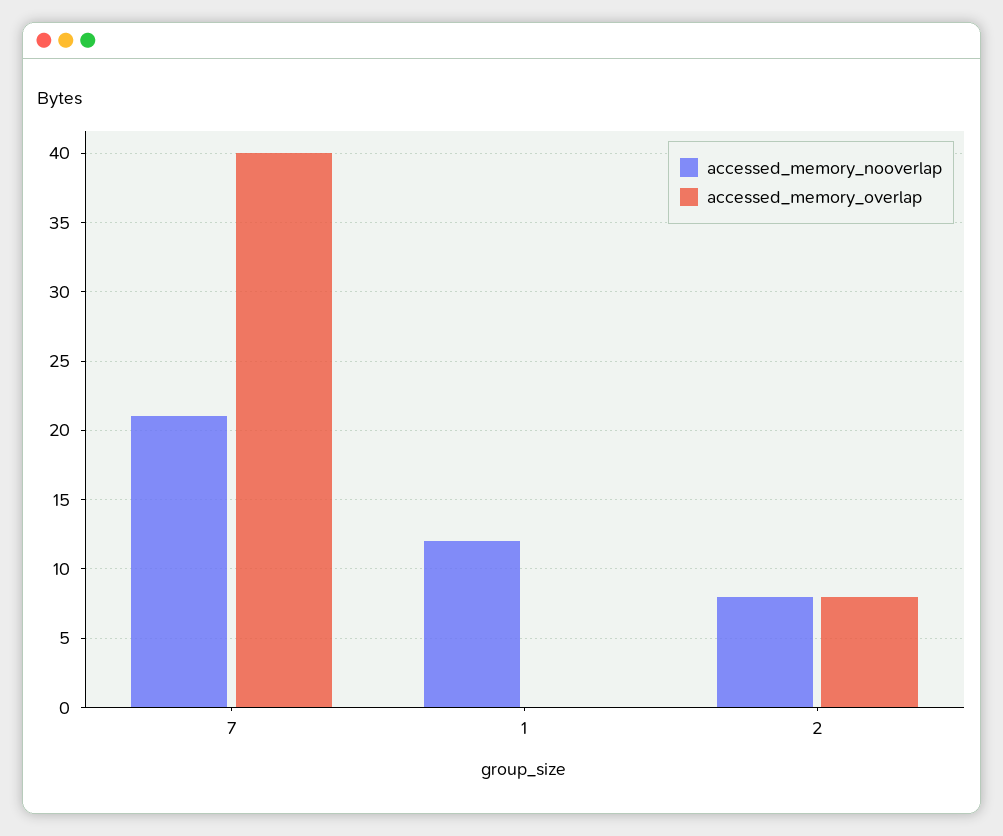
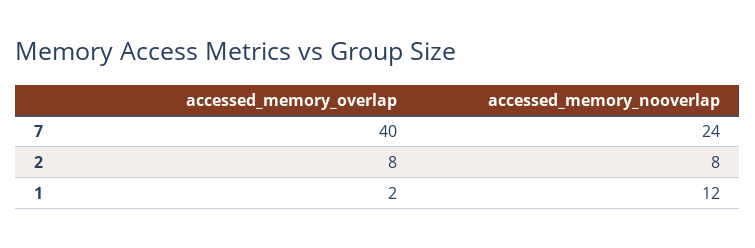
  {
    "accessed_memory_nooverlap": {
-     "7": 21,
+     "7": 24,
      "1": 12,
      "2": 8
    },
    "accessed_memory_overlap": {
      "7": 40,
-     "1": 0,
+     "1": 2,
      "2": 8
    }
  }

